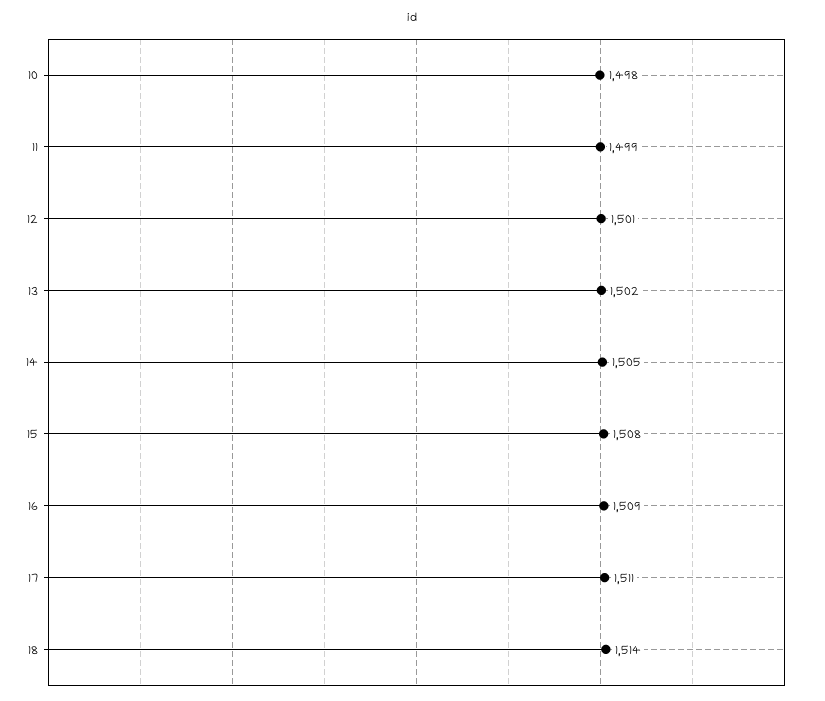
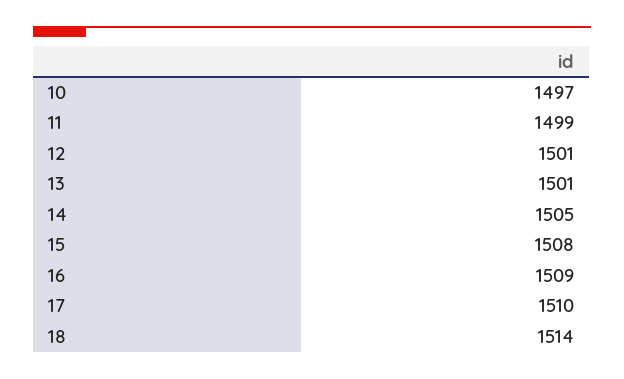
  {
-   "10": 1498,
+   "10": 1497,
    "11": 1499,
    "12": 1501,
-   "13": 1502,
+   "13": 1501,
    "14": 1505,
    "15": 1508,
    "16": 1509,
-   "17": 1511,
+   "17": 1510,
    "18": 1514
  }

